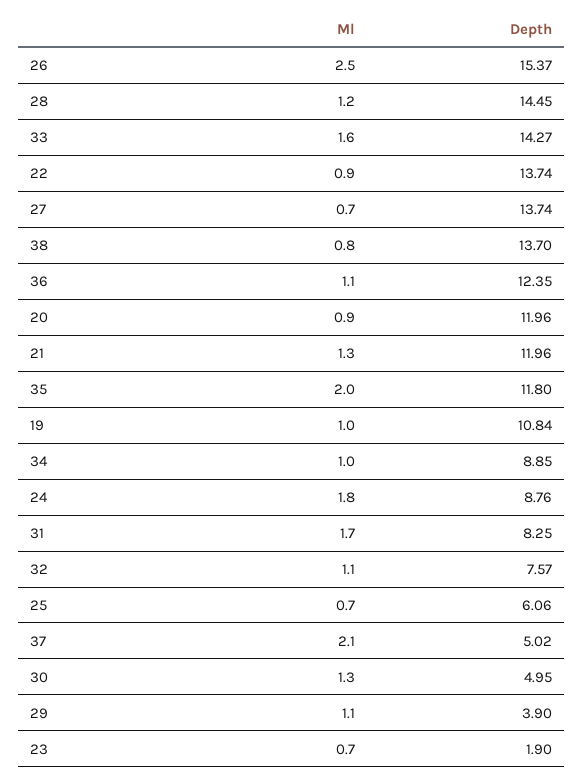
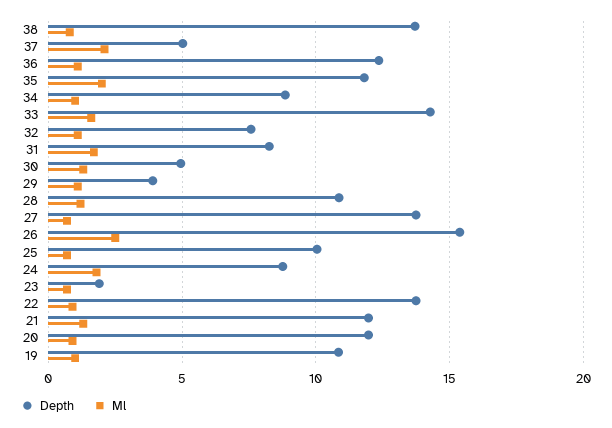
  {
    "Ml": {
      "26": 2.5,
      "28": 1.2,
      "33": 1.6,
      "22": 0.9,
      "27": 0.7,
      "38": 0.8,
      "36": 1.1,
      "20": 0.9,
      "21": 1.3,
      "35": 2,
      "19": 1,
      "34": 1,
      "24": 1.8,
      "31": 1.7,
      "32": 1.1,
      "25": 0.7,
      "37": 2.1,
      "30": 1.3,
      "29": 1.1,
      "23": 0.7
    },
    "Depth": {
      "26": 15.37,
-     "28": 14.45,
+     "28": 11,
      "33": 14.27,
      "22": 13.74,
      "27": 13.74,
      "38": 13.7,
      "36": 12.35,
      "20": 11.96,
      "21": 11.96,
      "35": 11.8,
      "19": 10.84,
      "34": 8.85,
      "24": 8.76,
      "31": 8.25,
      "32": 7.57,
-     "25": 6.06,
+     "25": 10,
      "37": 5.02,
      "30": 4.95,
      "29": 3.9,
      "23": 1.9
    }
  }

